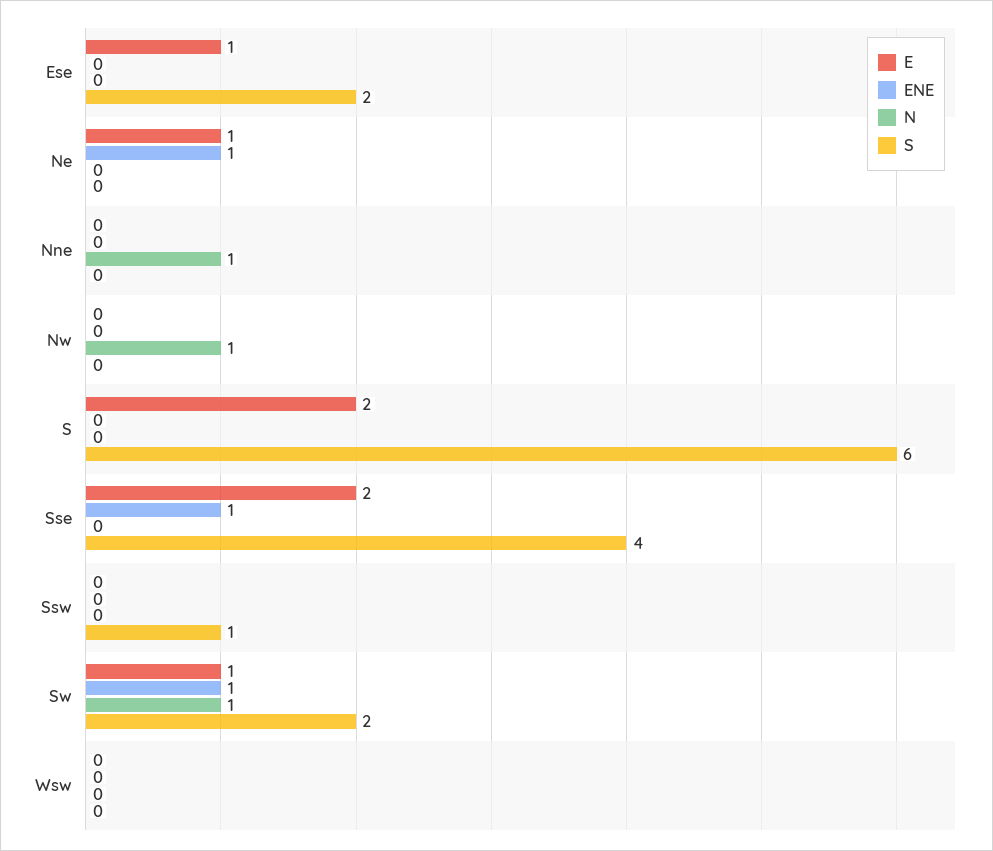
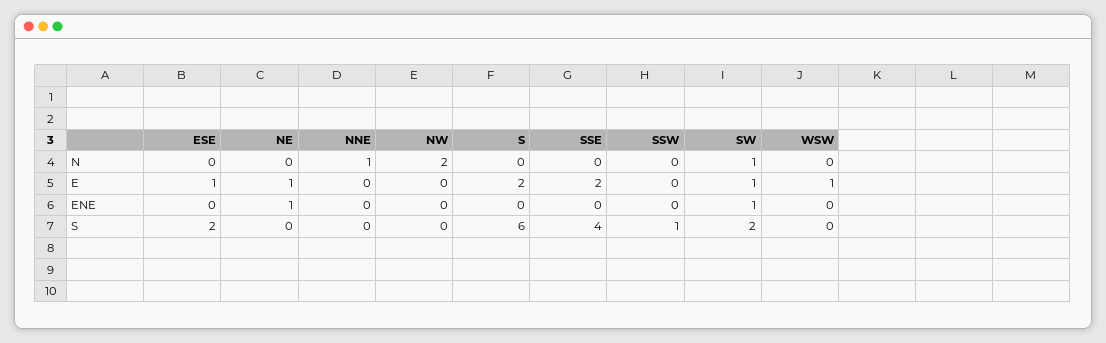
  {
    "E": {
      "Ese": 1,
      "Ne": 1,
      "Nne": 0,
      "Nw": 0,
      "S": 2,
      "Sse": 2,
      "Ssw": 0,
      "Sw": 1,
-     "Wsw": 0
+     "Wsw": 1
    },
    "ENE": {
      "Ese": 0,
      "Ne": 1,
      "Nne": 0,
      "Nw": 0,
      "S": 0,
-     "Sse": 1,
+     "Sse": 0,
      "Ssw": 0,
      "Sw": 1,
      "Wsw": 0
    },
    "N": {
      "Ese": 0,
      "Ne": 0,
      "Nne": 1,
-     "Nw": 1,
+     "Nw": 2,
      "S": 0,
      "Sse": 0,
      "Ssw": 0,
      "Sw": 1,
      "Wsw": 0
    },
    "S": {
      "Ese": 2,
      "Ne": 0,
      "Nne": 0,
      "Nw": 0,
      "S": 6,
      "Sse": 4,
      "Ssw": 1,
      "Sw": 2,
      "Wsw": 0
    }
  }

